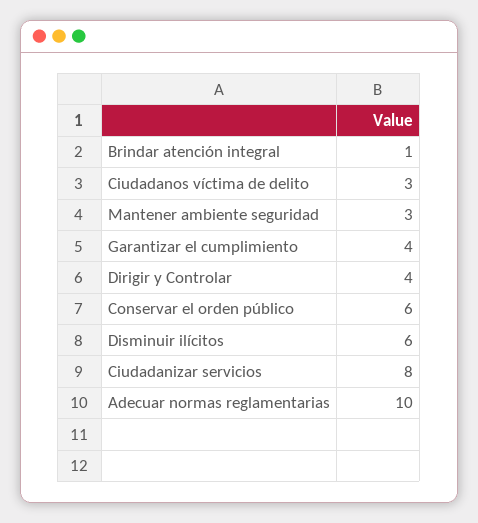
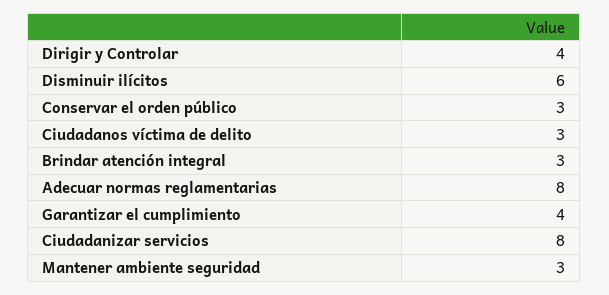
  {
-   "Brindar atención integral": 1,
+   "Brindar atención integral": 3,
    "Ciudadanos víctima de delito": 3,
    "Mantener ambiente seguridad": 3,
    "Garantizar el cumplimiento": 4,
    "Dirigir y Controlar": 4,
-   "Conservar el orden público": 6,
+   "Conservar el orden público": 3,
    "Disminuir ilícitos": 6,
    "Ciudadanizar servicios": 8,
-   "Adecuar normas reglamentarias": 10
+   "Adecuar normas reglamentarias": 8
  }

